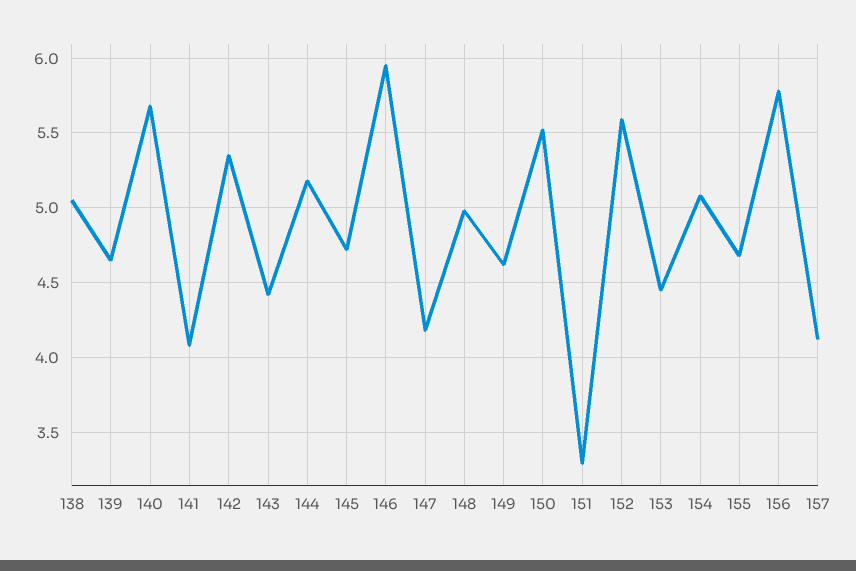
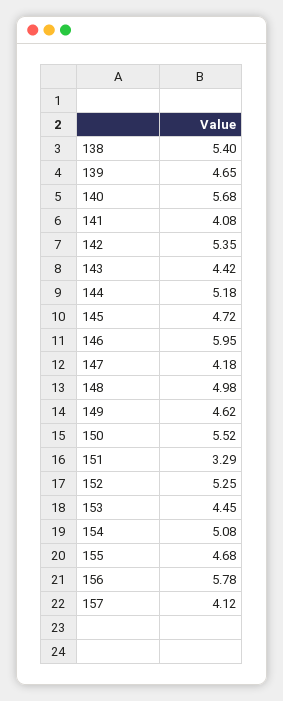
  {
-   "138": 5.05,
+   "138": 5.4,
    "139": 4.65,
    "140": 5.68,
    "141": 4.08,
    "142": 5.35,
    "143": 4.42,
    "144": 5.18,
    "145": 4.72,
    "146": 5.95,
    "147": 4.18,
    "148": 4.98,
    "149": 4.62,
    "150": 5.52,
    "151": 3.29,
-   "152": 5.6,
+   "152": 5.25,
    "153": 4.45,
    "154": 5.08,
    "155": 4.68,
    "156": 5.78,
    "157": 4.12
  }

